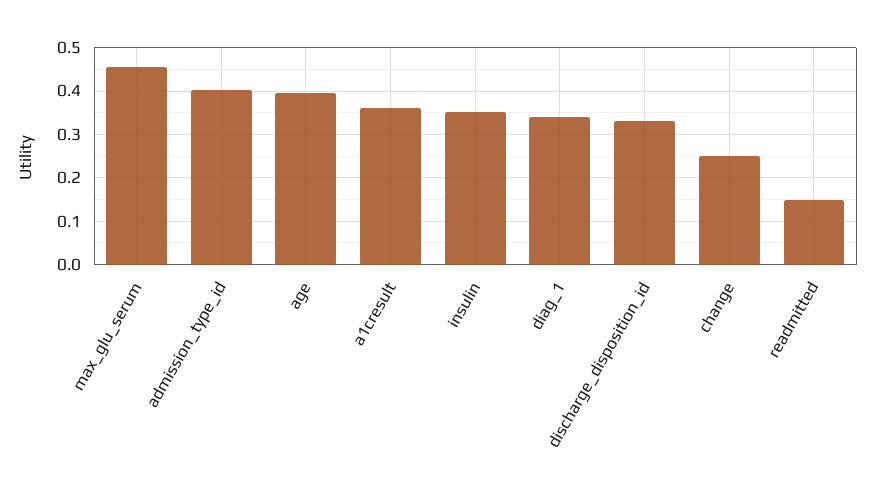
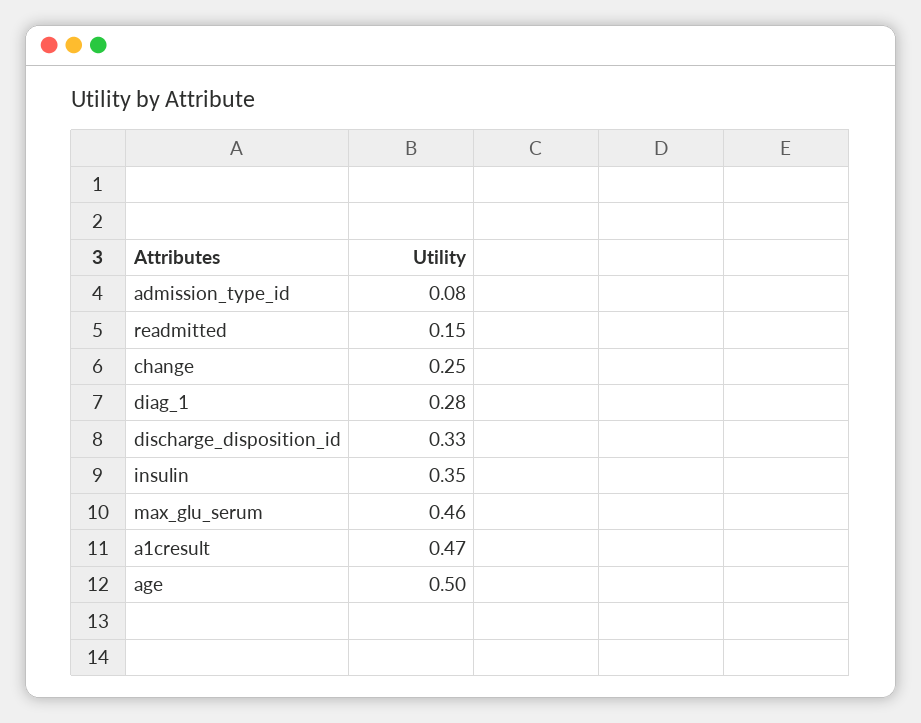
  {
    "max_glu_serum": 0.46,
-   "admission_type_id": 0.4,
+   "admission_type_id": 0.08,
-   "age": 0.4,
+   "age": 0.5,
-   "a1cresult": 0.36,
+   "a1cresult": 0.47,
    "insulin": 0.35,
-   "diag_1": 0.34,
+   "diag_1": 0.28,
    "discharge_disposition_id": 0.33,
    "change": 0.25,
    "readmitted": 0.15
  }

